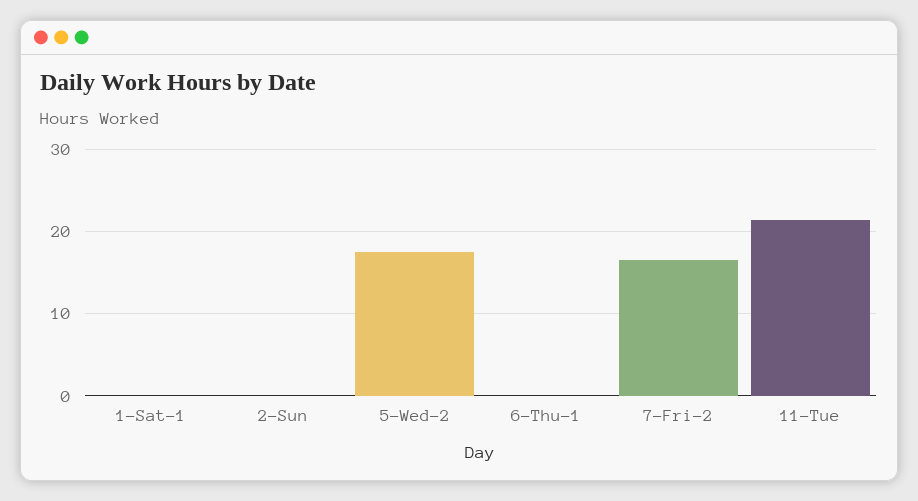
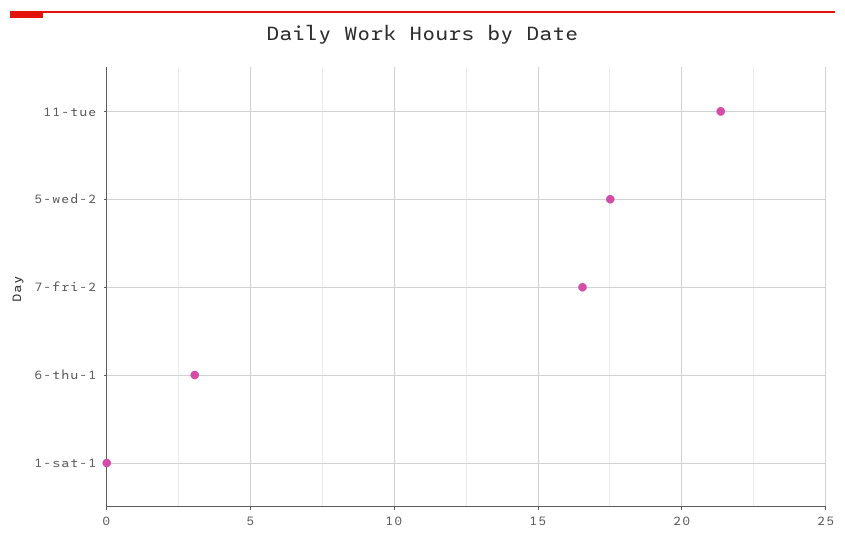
  {
    "1-Sat-1": 0,
-   "2-Sun": 0,
    "5-Wed-2": 17.5,
-   "6-Thu-1": 0,
+   "6-Thu-1": 3,
    "7-Fri-2": 16.5,
    "11-Tue": 21.5
  }

